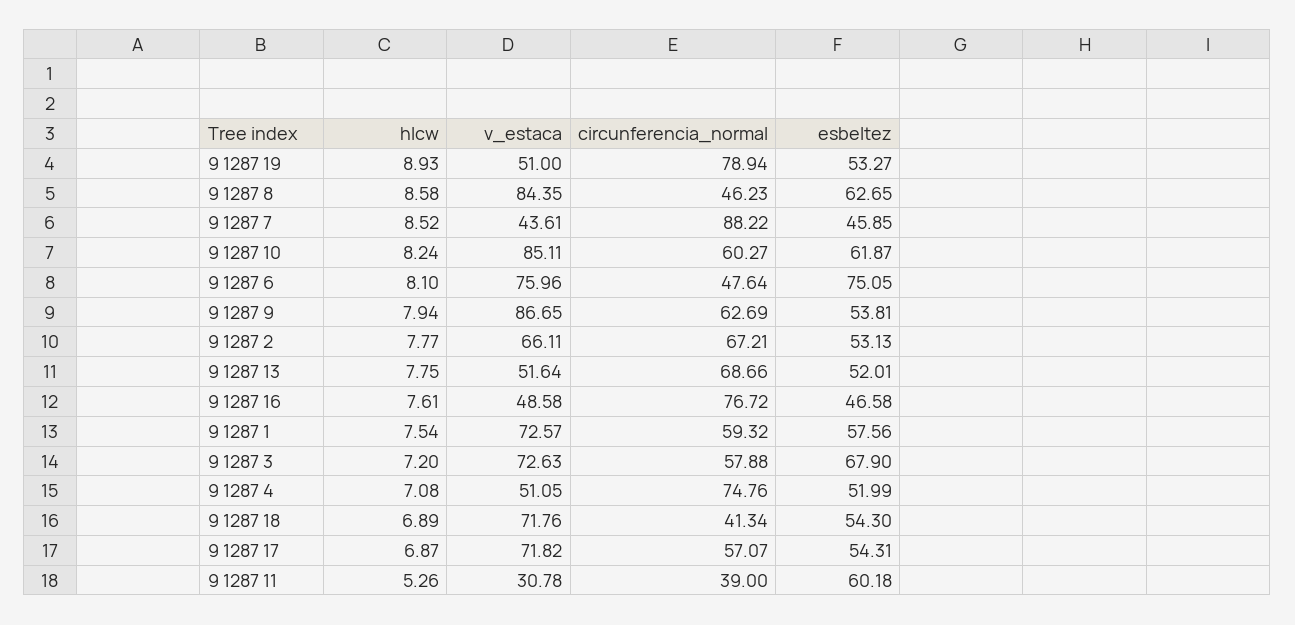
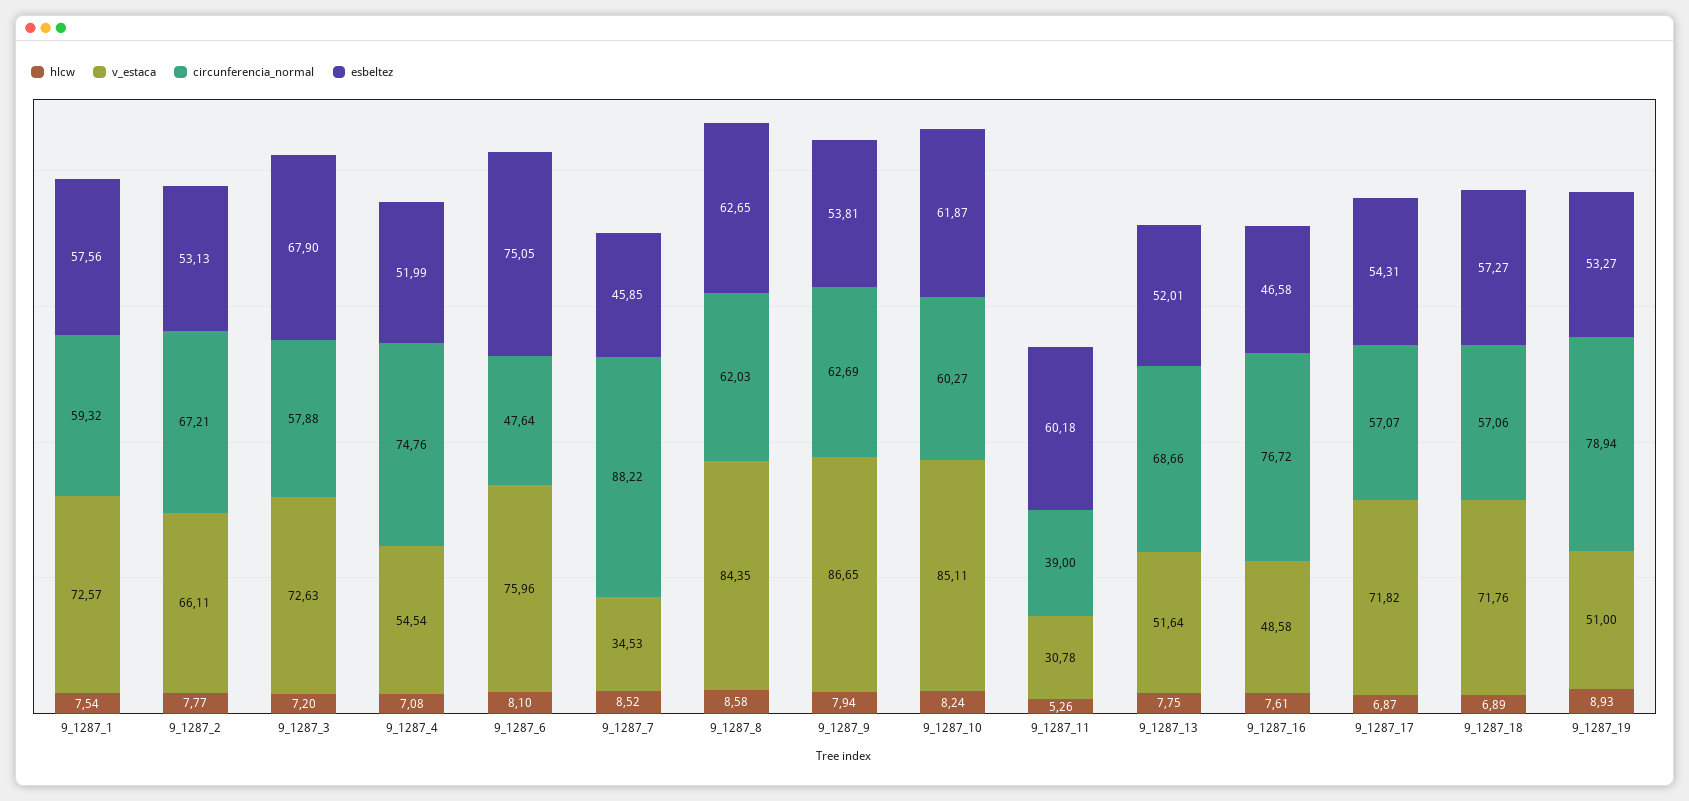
  {
    "hlcw": {
      "9 1287 19": 8.93,
      "9 1287 8": 8.58,
      "9 1287 7": 8.52,
      "9 1287 10": 8.24,
      "9 1287 6": 8.1,
      "9 1287 9": 7.94,
      "9 1287 2": 7.77,
      "9 1287 13": 7.75,
      "9 1287 16": 7.61,
      "9 1287 1": 7.54,
      "9 1287 3": 7.2,
      "9 1287 4": 7.08,
      "9 1287 18": 6.89,
      "9 1287 17": 6.87,
      "9 1287 11": 5.26
    },
    "v_estaca": {
      "9 1287 19": 51,
      "9 1287 8": 84.35,
-     "9 1287 7": 43.61,
+     "9 1287 7": 34.53,
      "9 1287 10": 85.11,
      "9 1287 6": 75.96,
      "9 1287 9": 86.65,
      "9 1287 2": 66.11,
      "9 1287 13": 51.64,
      "9 1287 16": 48.58,
      "9 1287 1": 72.57,
      "9 1287 3": 72.63,
-     "9 1287 4": 51.05,
+     "9 1287 4": 54.54,
      "9 1287 18": 71.76,
      "9 1287 17": 71.82,
      "9 1287 11": 30.78
    },
    "circunferencia_normal": {
      "9 1287 19": 78.94,
-     "9 1287 8": 46.23,
+     "9 1287 8": 62.03,
      "9 1287 7": 88.22,
      "9 1287 10": 60.27,
      "9 1287 6": 47.64,
      "9 1287 9": 62.69,
      "9 1287 2": 67.21,
      "9 1287 13": 68.66,
      "9 1287 16": 76.72,
      "9 1287 1": 59.32,
      "9 1287 3": 57.88,
      "9 1287 4": 74.76,
-     "9 1287 18": 41.34,
+     "9 1287 18": 57.06,
      "9 1287 17": 57.07,
      "9 1287 11": 39
    },
    "esbeltez": {
      "9 1287 19": 53.27,
      "9 1287 8": 62.65,
      "9 1287 7": 45.85,
      "9 1287 10": 61.87,
      "9 1287 6": 75.05,
      "9 1287 9": 53.81,
      "9 1287 2": 53.13,
      "9 1287 13": 52.01,
      "9 1287 16": 46.58,
      "9 1287 1": 57.56,
      "9 1287 3": 67.9,
      "9 1287 4": 51.99,
-     "9 1287 18": 54.3,
+     "9 1287 18": 57.27,
      "9 1287 17": 54.31,
      "9 1287 11": 60.18
    }
  }

